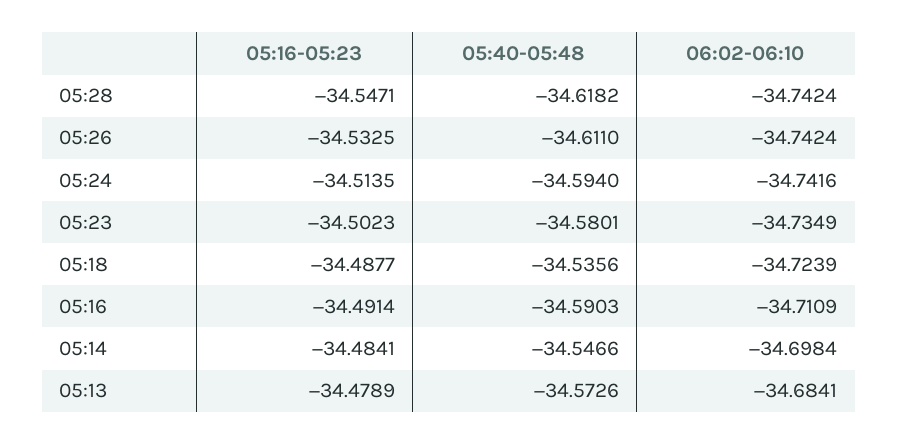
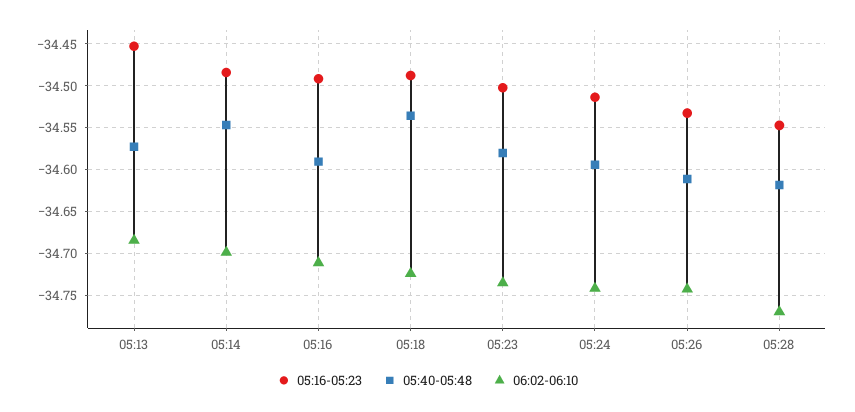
  {
    "05:16-05:23": {
      "05:28": -34.5471,
      "05:26": -34.5325,
      "05:24": -34.5135,
      "05:23": -34.5023,
      "05:18": -34.4877,
      "05:16": -34.4914,
      "05:14": -34.4841,
-     "05:13": -34.4789
+     "05:13": -34.45
    },
    "05:40-05:48": {
      "05:28": -34.6182,
      "05:26": -34.611,
      "05:24": -34.594,
      "05:23": -34.5801,
      "05:18": -34.5356,
      "05:16": -34.5903,
      "05:14": -34.5466,
      "05:13": -34.5726
    },
    "06:02-06:10": {
-     "05:28": -34.7424,
+     "05:28": -34.77,
      "05:26": -34.7424,
      "05:24": -34.7416,
      "05:23": -34.7349,
      "05:18": -34.7239,
      "05:16": -34.7109,
      "05:14": -34.6984,
      "05:13": -34.6841
    }
  }

